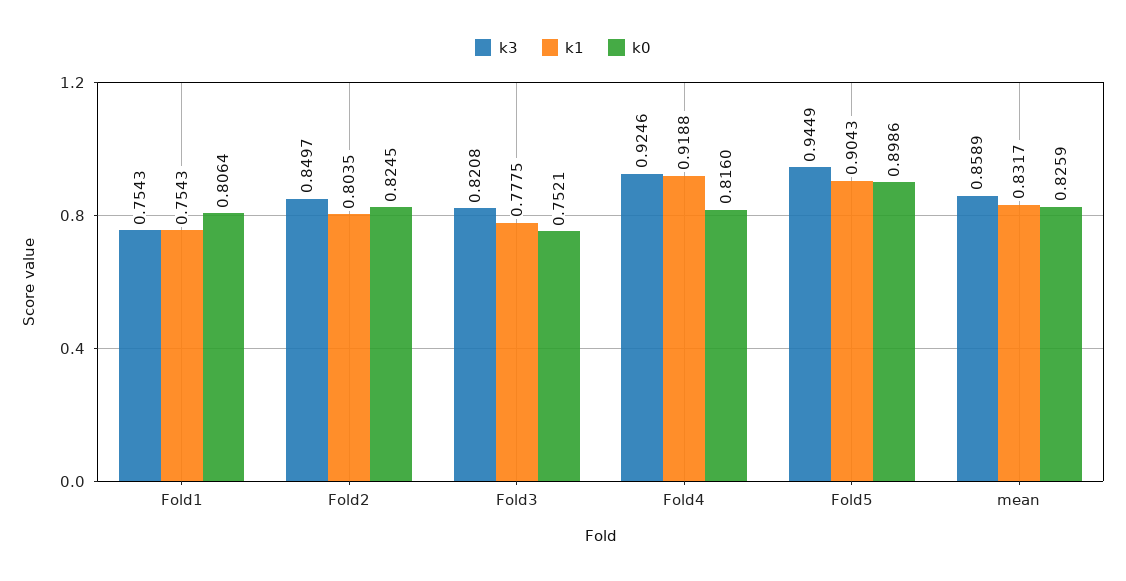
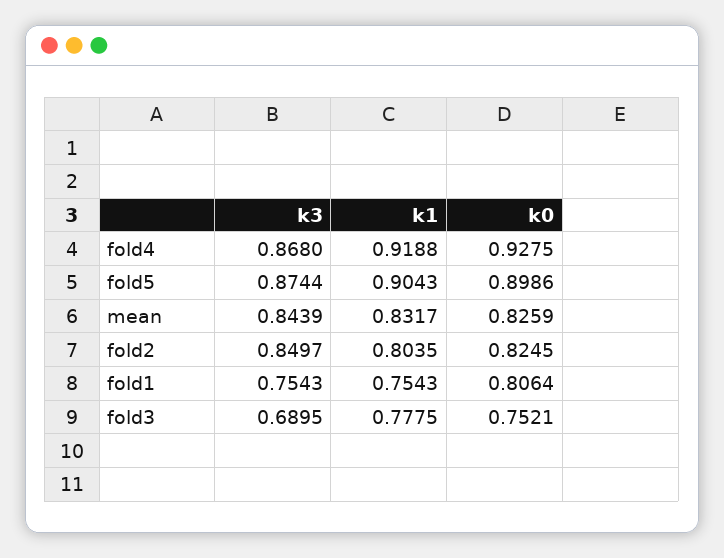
  {
    "k3": {
      "Fold1": 0.7543,
      "Fold2": 0.8497,
-     "Fold3": 0.8208,
+     "Fold3": 0.6895,
-     "Fold4": 0.9246,
+     "Fold4": 0.868,
-     "Fold5": 0.9449,
+     "Fold5": 0.8744,
-     "mean": 0.8589
+     "mean": 0.8439
    },
    "k1": {
      "Fold1": 0.7543,
      "Fold2": 0.8035,
      "Fold3": 0.7775,
      "Fold4": 0.9188,
      "Fold5": 0.9043,
      "mean": 0.8317
    },
    "k0": {
      "Fold1": 0.8064,
      "Fold2": 0.8245,
      "Fold3": 0.7521,
-     "Fold4": 0.816,
+     "Fold4": 0.9275,
      "Fold5": 0.8986,
      "mean": 0.8259
    }
  }

